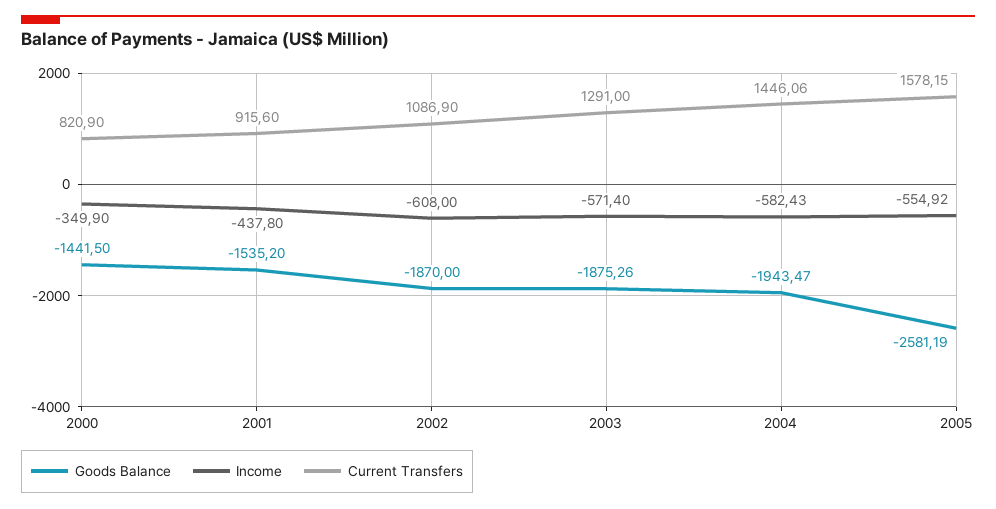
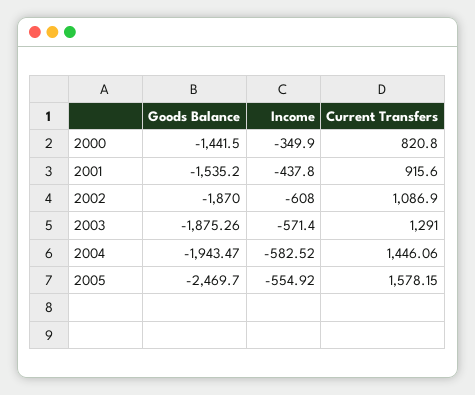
  {
    "Goods Balance": {
      "2000": -1441.5,
      "2001": -1535.2,
      "2002": -1870,
      "2003": -1875.26,
      "2004": -1943.47,
-     "2005": -2581.19
+     "2005": -2469.7
    },
    "Income": {
      "2000": -349.9,
      "2001": -437.8,
      "2002": -608,
      "2003": -571.4,
-     "2004": -582.43,
+     "2004": -582.52,
      "2005": -554.92
    },
    "Current Transfers": {
-     "2000": 820.9,
+     "2000": 820.8,
      "2001": 915.6,
      "2002": 1086.9,
      "2003": 1291,
      "2004": 1446.06,
      "2005": 1578.15
    }
  }

